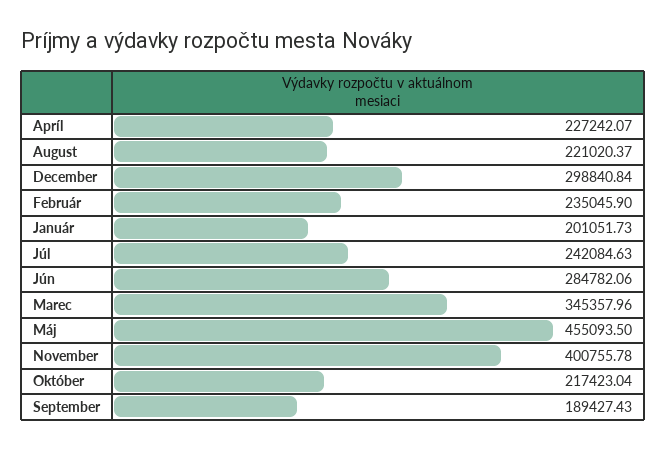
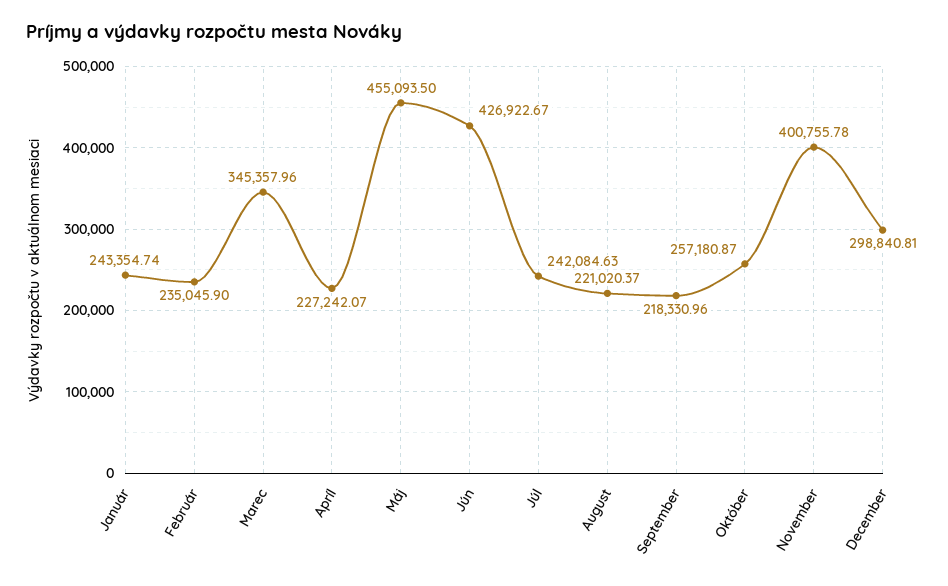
  {
    "Apríl": 227242.07,
    "August": 221020.37,
-   "December": 298840.84,
+   "December": 298840.81,
    "Február": 235045.9,
-   "Január": 201051.73,
+   "Január": 243354.74,
    "Júl": 242084.63,
-   "Jún": 284782.06,
+   "Jún": 426922.67,
    "Marec": 345357.96,
    "Máj": 455093.5,
    "November": 400755.78,
-   "Október": 217423.04,
+   "Október": 257180.87,
-   "September": 189427.43
+   "September": 218330.96
  }

